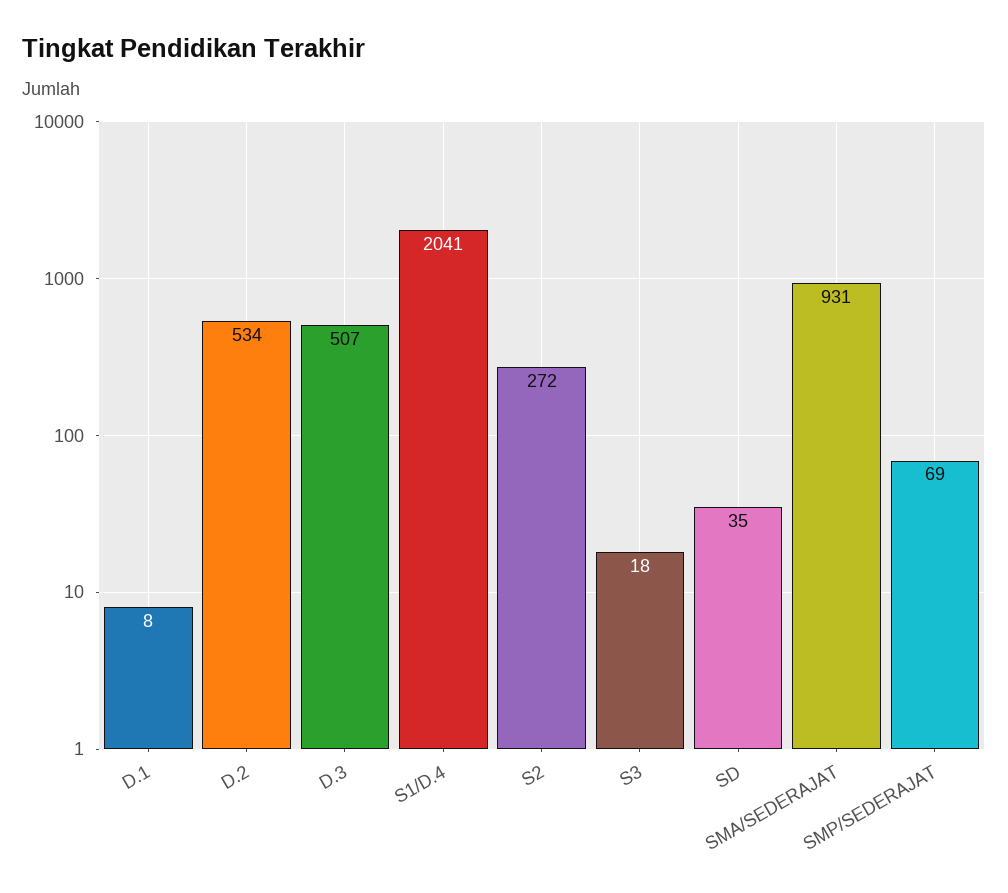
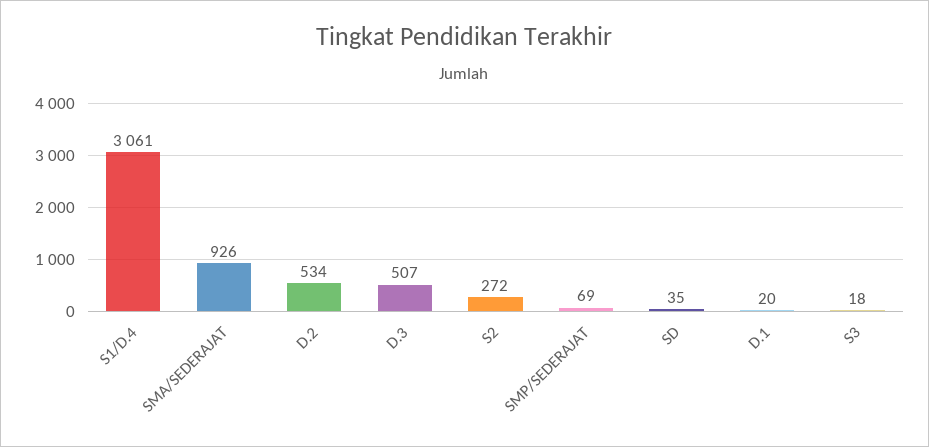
  {
-   "D.1": 8,
+   "D.1": 20,
    "D.2": 534,
    "D.3": 507,
-   "S1/D.4": 2041,
+   "S1/D.4": 3061,
    "S2": 272,
    "S3": 18,
    "SD": 35,
-   "SMA/SEDERAJAT": 931,
+   "SMA/SEDERAJAT": 926,
    "SMP/SEDERAJAT": 69
  }

